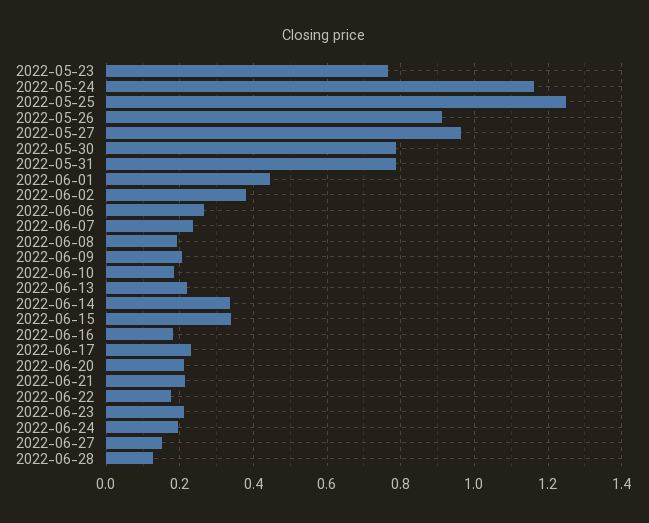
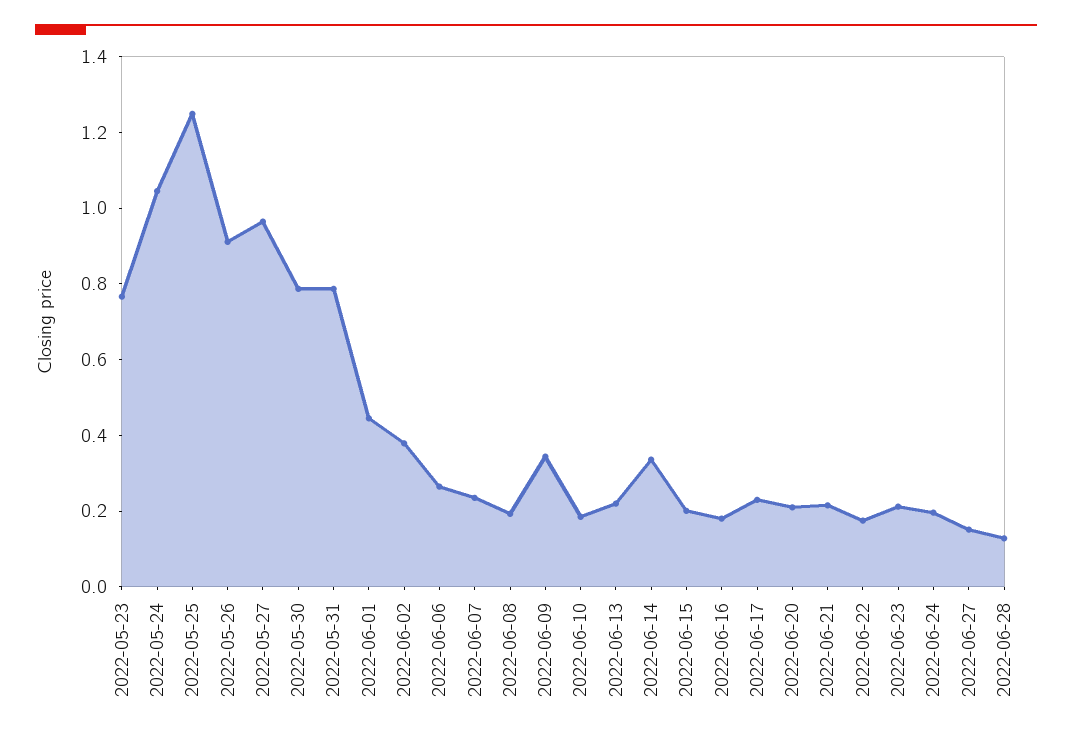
  {
    "2022-05-23": 0.76,
-   "2022-05-24": 1.16,
+   "2022-05-24": 1.05,
    "2022-05-25": 1.24,
    "2022-05-26": 0.92,
    "2022-05-27": 0.96,
    "2022-05-30": 0.78,
    "2022-05-31": 0.78,
    "2022-06-01": 0.44,
    "2022-06-02": 0.38,
    "2022-06-06": 0.26,
    "2022-06-07": 0.24,
    "2022-06-08": 0.2,
-   "2022-06-09": 0.2,
+   "2022-06-09": 0.35,
    "2022-06-10": 0.18,
    "2022-06-13": 0.22,
    "2022-06-14": 0.34,
-   "2022-06-15": 0.34,
+   "2022-06-15": 0.2,
    "2022-06-16": 0.18,
    "2022-06-17": 0.24,
    "2022-06-20": 0.22,
    "2022-06-21": 0.22,
    "2022-06-22": 0.18,
    "2022-06-23": 0.22,
    "2022-06-24": 0.2,
    "2022-06-27": 0.16,
    "2022-06-28": 0.12
  }

